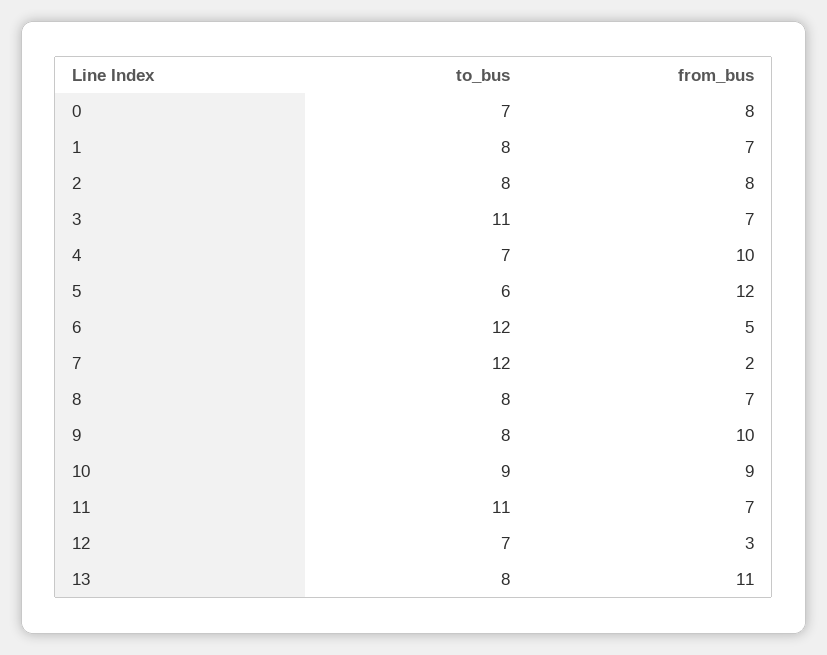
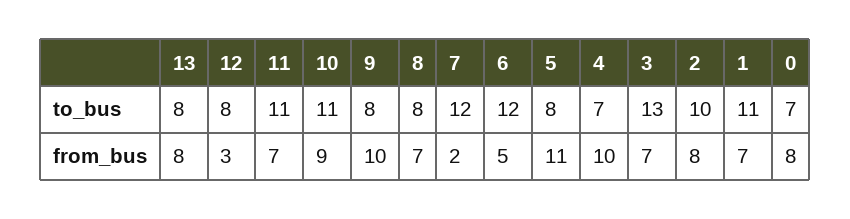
  {
    "to_bus": {
      "0": 7,
-     "1": 8,
+     "1": 11,
-     "2": 8,
+     "2": 10,
-     "3": 11,
+     "3": 13,
      "4": 7,
-     "5": 6,
+     "5": 8,
      "6": 12,
      "7": 12,
      "8": 8,
      "9": 8,
-     "10": 9,
+     "10": 11,
      "11": 11,
-     "12": 7,
+     "12": 8,
      "13": 8
    },
    "from_bus": {
      "0": 8,
      "1": 7,
      "2": 8,
      "3": 7,
      "4": 10,
-     "5": 12,
+     "5": 11,
      "6": 5,
      "7": 2,
      "8": 7,
      "9": 10,
      "10": 9,
      "11": 7,
      "12": 3,
-     "13": 11
+     "13": 8
    }
  }

